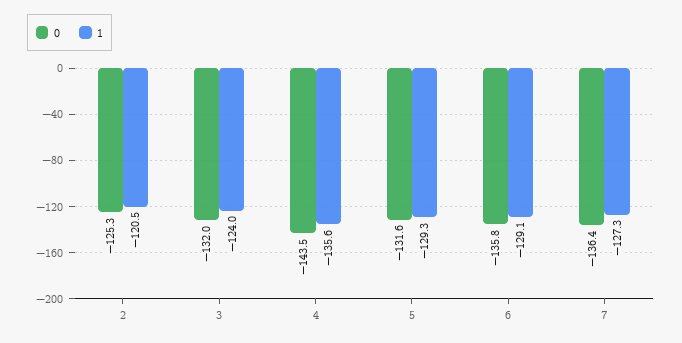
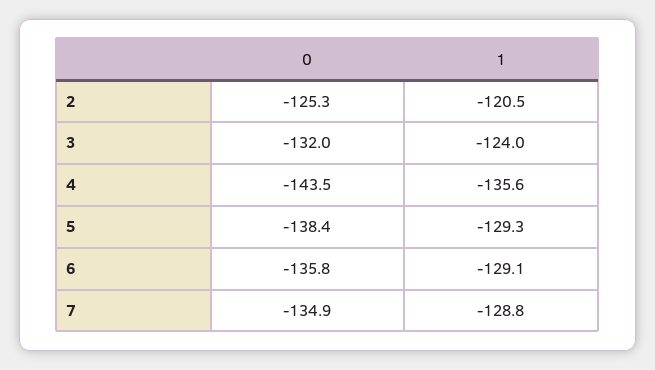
  {
    "0": {
      "2": -125.3,
      "3": -132,
      "4": -143.5,
-     "5": -131.6,
+     "5": -138.4,
      "6": -135.8,
-     "7": -136.4
+     "7": -134.9
    },
    "1": {
      "2": -120.5,
      "3": -124,
      "4": -135.6,
      "5": -129.3,
      "6": -129.1,
-     "7": -127.3
+     "7": -128.8
    }
  }

